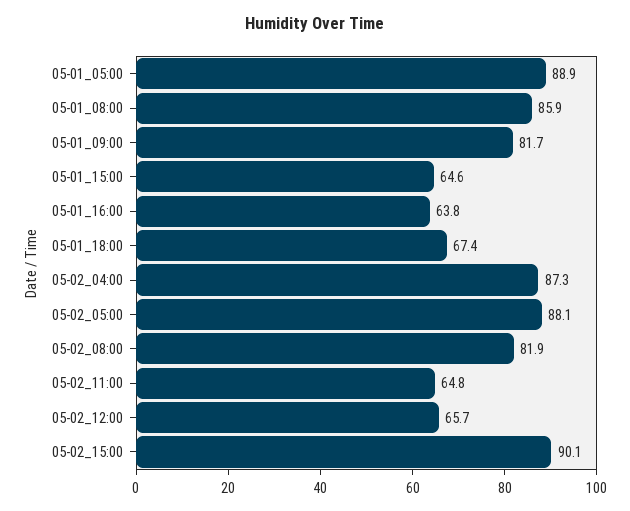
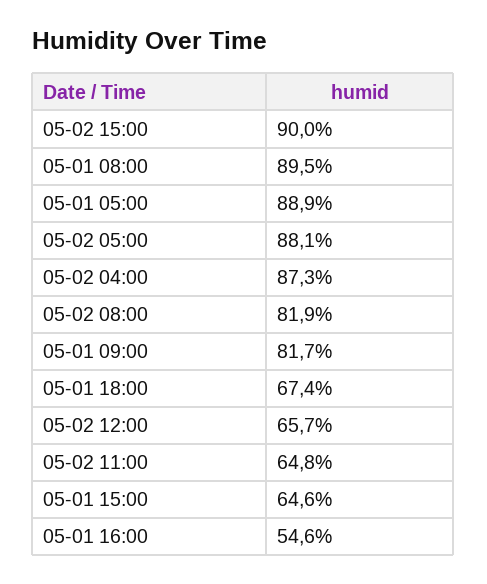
  {
    "05-01_05:00": 88.9,
-   "05-01_08:00": 85.9,
+   "05-01_08:00": 89.5,
    "05-01_09:00": 81.7,
    "05-01_15:00": 64.6,
-   "05-01_16:00": 63.8,
+   "05-01_16:00": 54.6,
    "05-01_18:00": 67.4,
    "05-02_04:00": 87.3,
    "05-02_05:00": 88.1,
    "05-02_08:00": 81.9,
    "05-02_11:00": 64.8,
    "05-02_12:00": 65.7,
-   "05-02_15:00": 90.1
+   "05-02_15:00": 90
  }

